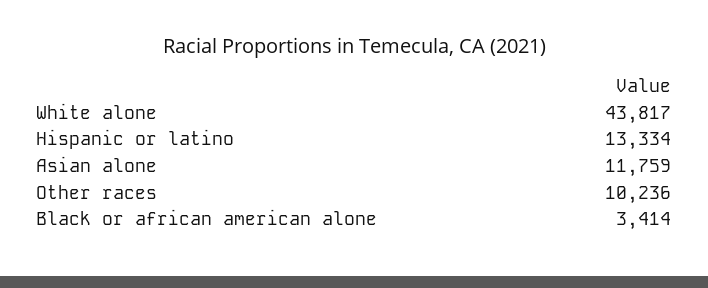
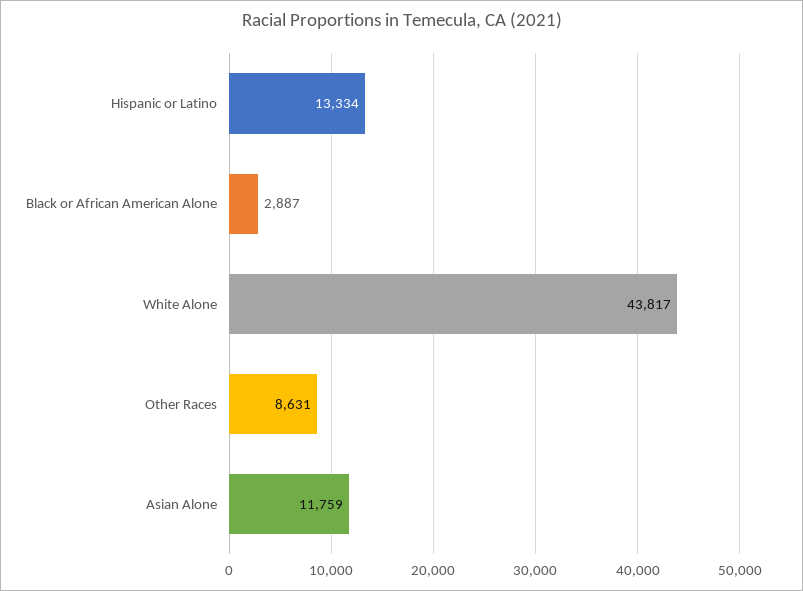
  {
    "White alone": 43817,
    "Hispanic or latino": 13334,
    "Asian alone": 11759,
-   "Other races": 10236,
+   "Other races": 8631,
-   "Black or african american alone": 3414
+   "Black or african american alone": 2887
  }

